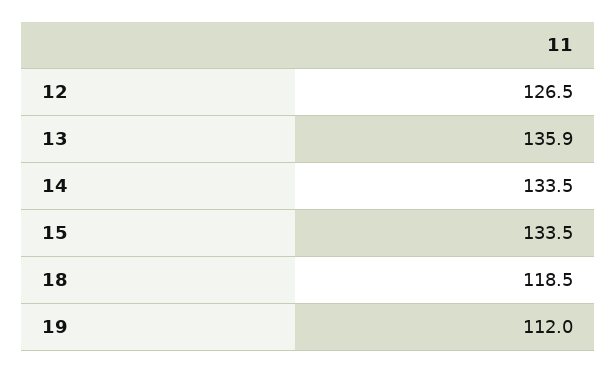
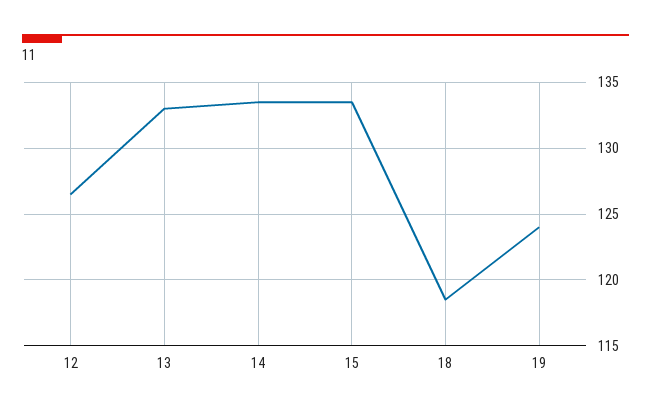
  {
    "12": 126.5,
-   "13": 135.9,
+   "13": 133,
    "14": 133.5,
    "15": 133.5,
    "18": 118.5,
-   "19": 112
+   "19": 124
  }

